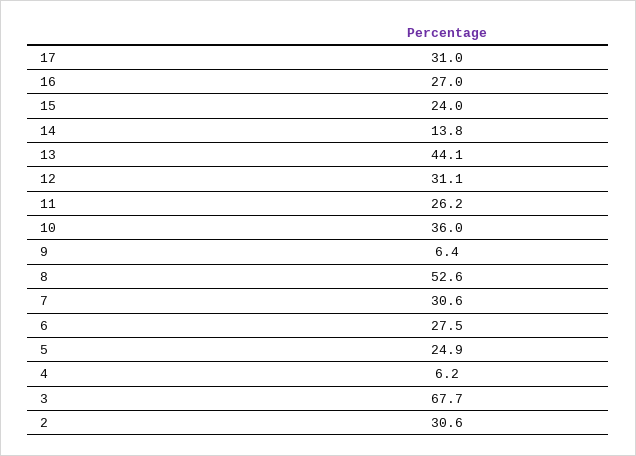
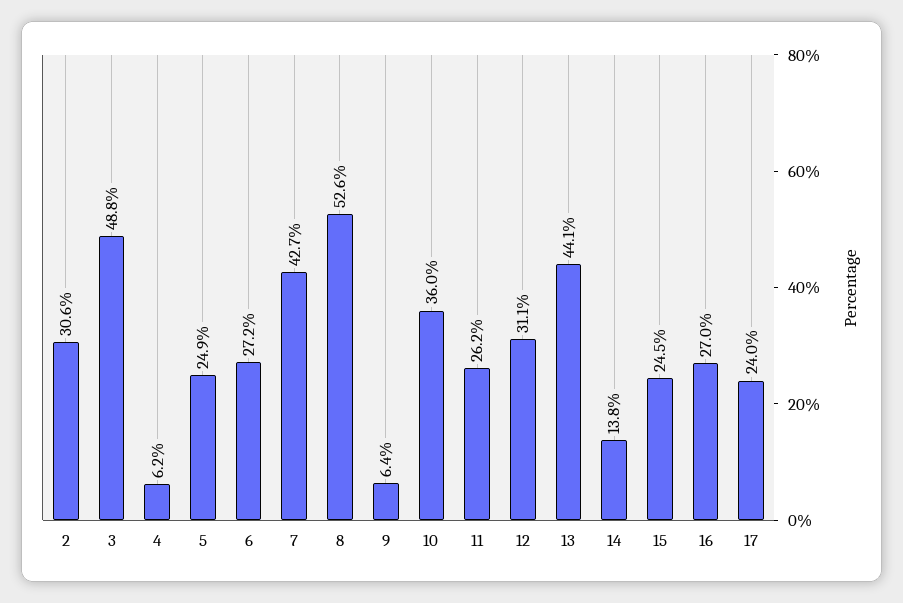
  {
-   "17": 31,
+   "17": 24,
    "16": 27,
-   "15": 24,
+   "15": 24.5,
    "14": 13.8,
    "13": 44.1,
    "12": 31.1,
    "11": 26.2,
    "10": 36,
    "9": 6.4,
    "8": 52.6,
-   "7": 30.6,
+   "7": 42.7,
-   "6": 27.5,
+   "6": 27.2,
    "5": 24.9,
    "4": 6.2,
-   "3": 67.7,
+   "3": 48.8,
    "2": 30.6
  }

